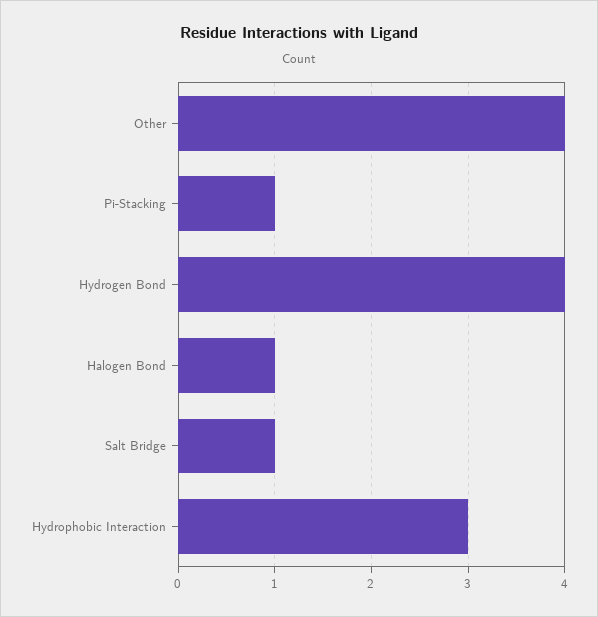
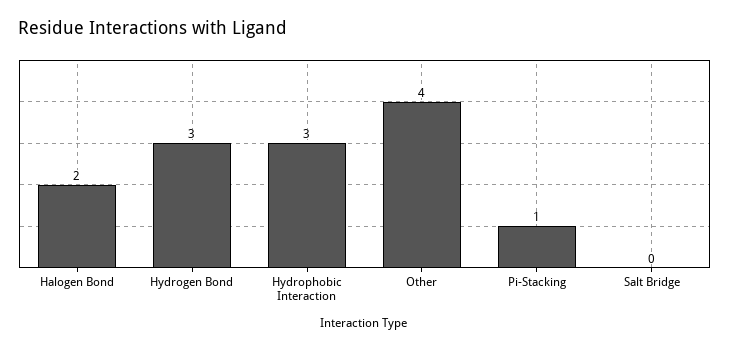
  {
    "Other": 4,
    "Pi-Stacking": 1,
-   "Hydrogen Bond": 4,
+   "Hydrogen Bond": 3,
-   "Halogen Bond": 1,
+   "Halogen Bond": 2,
-   "Salt Bridge": 1,
+   "Salt Bridge": 0,
    "Hydrophobic Interaction": 3
  }

